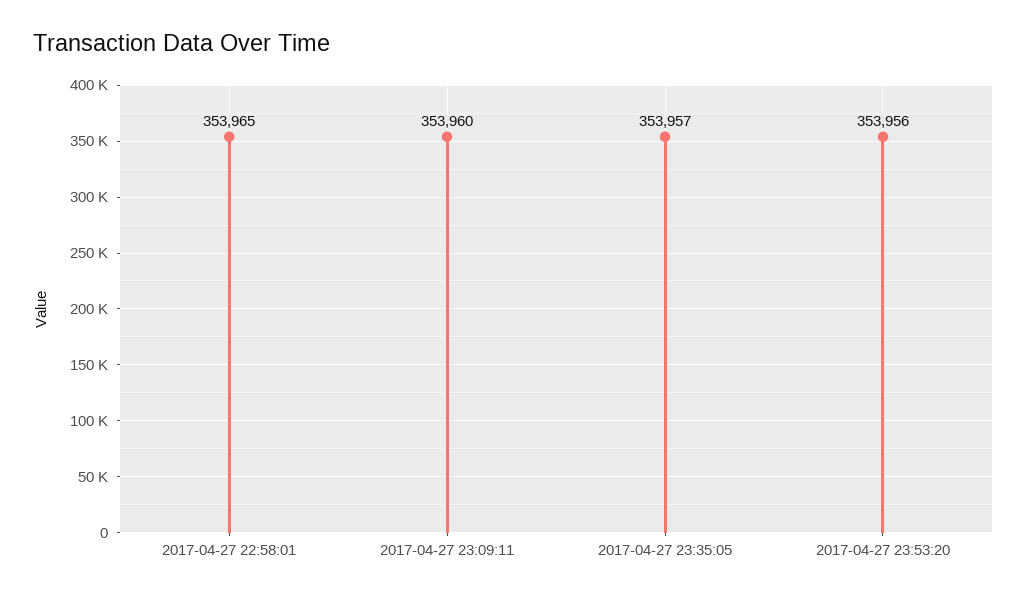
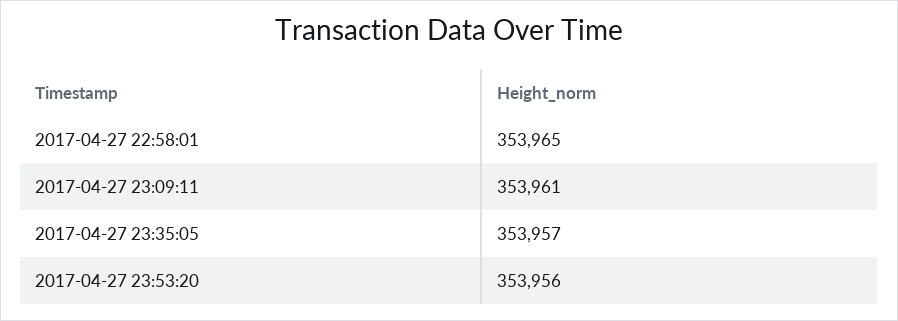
  {
    "2017-04-27 22:58:01": 353965,
-   "2017-04-27 23:09:11": 353960,
+   "2017-04-27 23:09:11": 353961,
    "2017-04-27 23:35:05": 353957,
    "2017-04-27 23:53:20": 353956
  }

